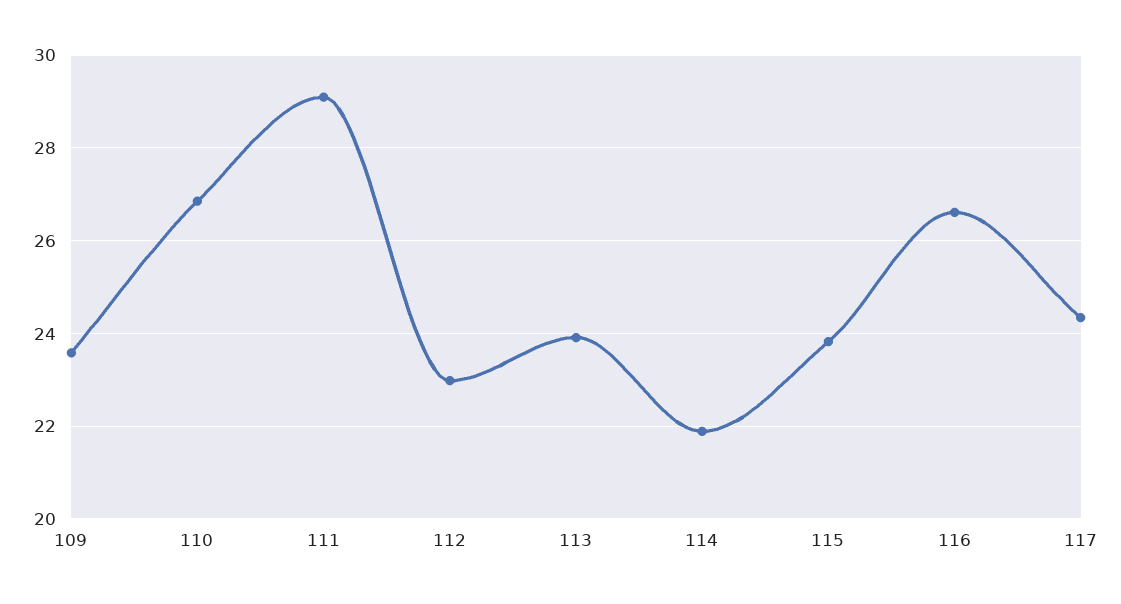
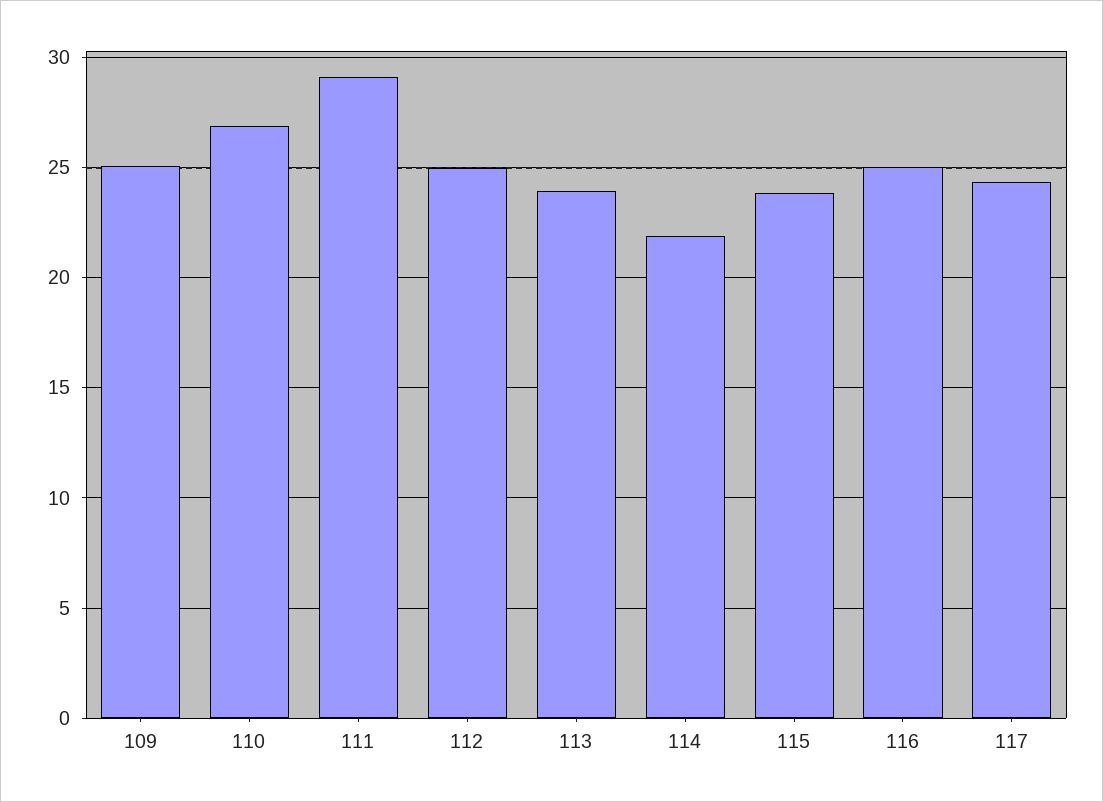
  {
-   "109": 23.6,
+   "109": 25,
    "110": 26.8,
    "111": 29,
-   "112": 23,
+   "112": 25,
    "113": 24,
    "114": 21.8,
    "115": 23.8,
-   "116": 26.6,
+   "116": 25,
    "117": 24.4
  }

